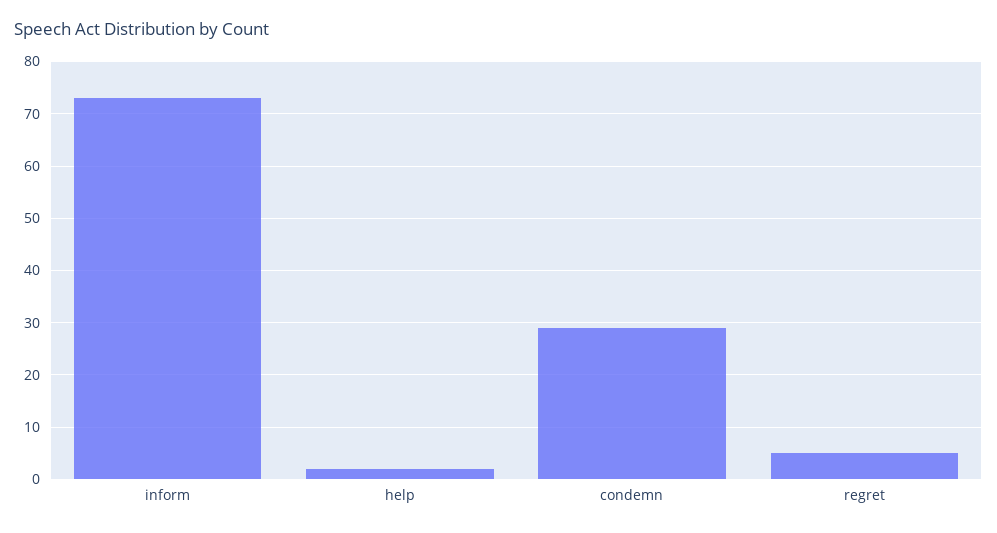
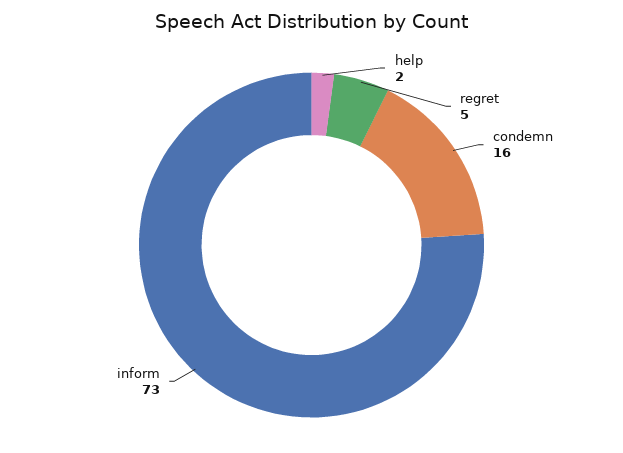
  {
    "inform": 73,
    "help": 2,
-   "condemn": 30,
+   "condemn": 16,
    "regret": 5
  }

